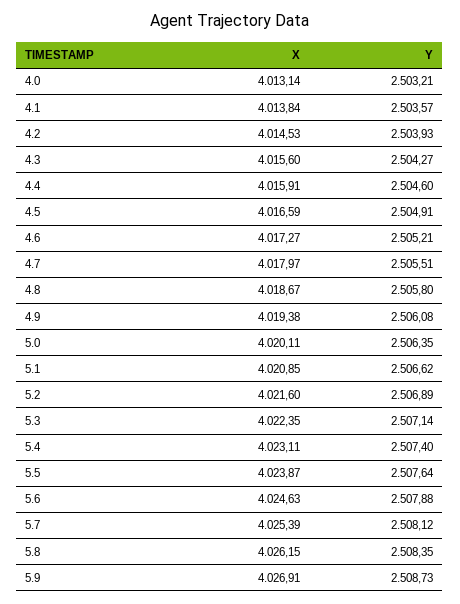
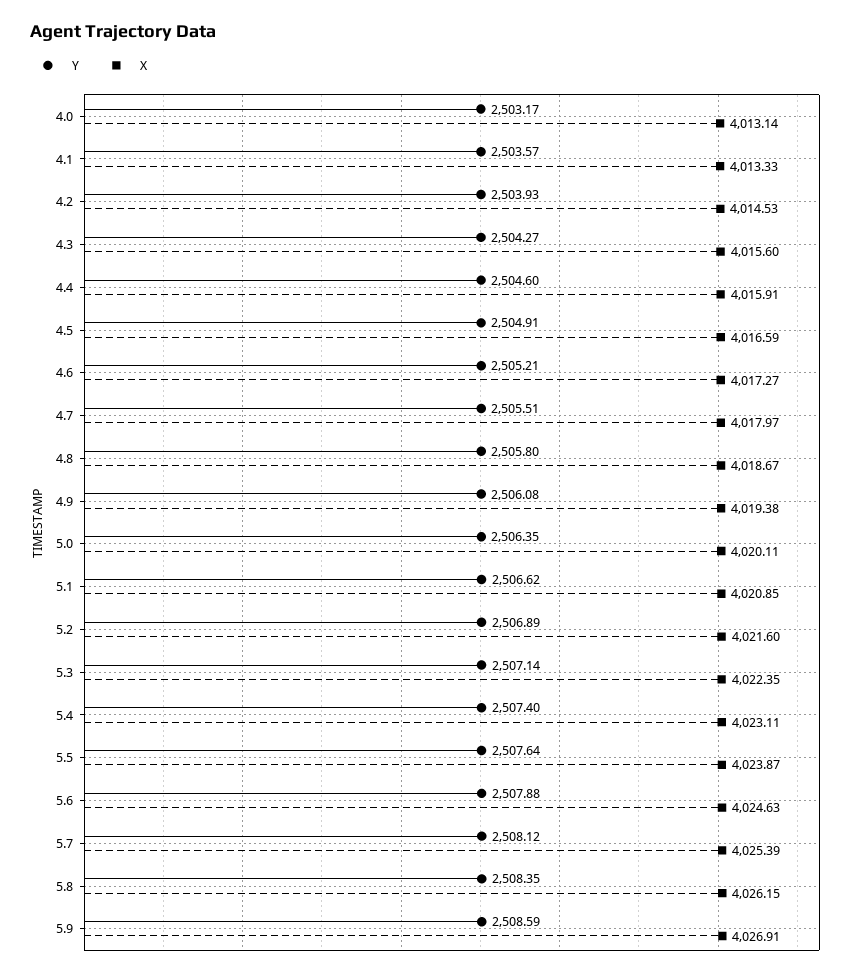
  {
    "X": {
      "4.0": 4013.14,
-     "4.1": 4013.84,
+     "4.1": 4013.33,
      "4.2": 4014.53,
      "4.3": 4015.6,
      "4.4": 4015.91,
      "4.5": 4016.59,
      "4.6": 4017.27,
      "4.7": 4017.97,
      "4.8": 4018.67,
      "4.9": 4019.38,
      "5.0": 4020.11,
      "5.1": 4020.85,
      "5.2": 4021.6,
      "5.3": 4022.35,
      "5.4": 4023.11,
      "5.5": 4023.87,
      "5.6": 4024.63,
      "5.7": 4025.39,
      "5.8": 4026.15,
      "5.9": 4026.91
    },
    "Y": {
-     "4.0": 2503.21,
+     "4.0": 2503.17,
      "4.1": 2503.57,
      "4.2": 2503.93,
      "4.3": 2504.27,
      "4.4": 2504.6,
      "4.5": 2504.91,
      "4.6": 2505.21,
      "4.7": 2505.51,
      "4.8": 2505.8,
      "4.9": 2506.08,
      "5.0": 2506.35,
      "5.1": 2506.62,
      "5.2": 2506.89,
      "5.3": 2507.14,
      "5.4": 2507.4,
      "5.5": 2507.64,
      "5.6": 2507.88,
      "5.7": 2508.12,
      "5.8": 2508.35,
-     "5.9": 2508.73
+     "5.9": 2508.59
    }
  }

